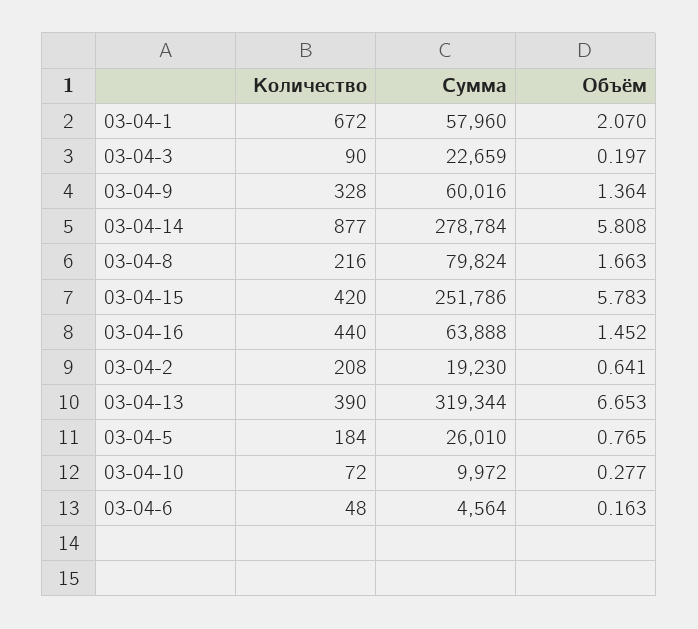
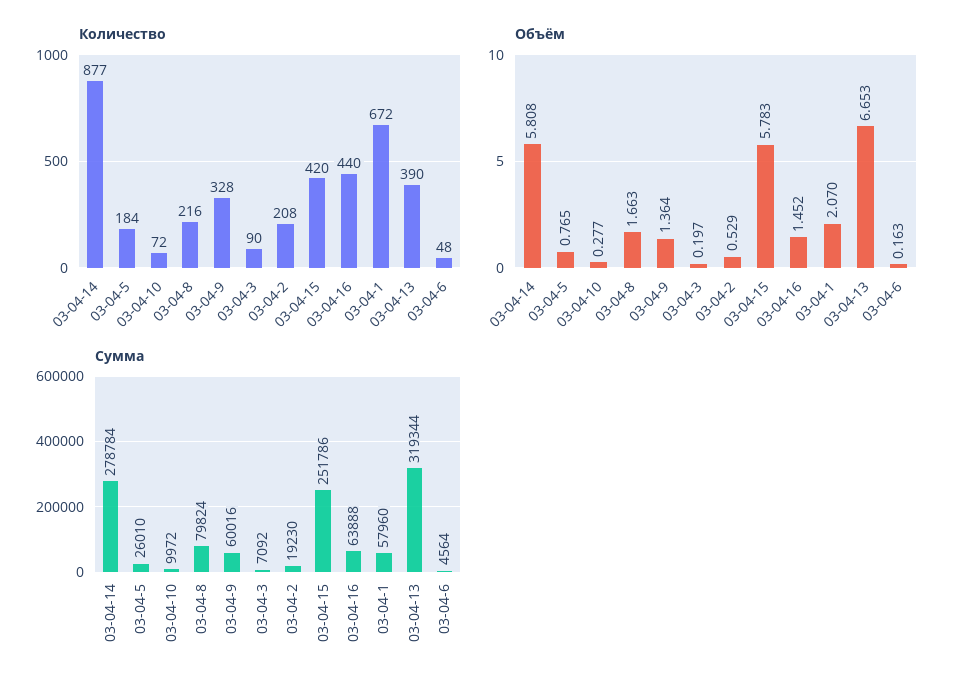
  {
    "Количество": {
      "03-04-1": 672,
      "03-04-3": 90,
      "03-04-9": 328,
      "03-04-14": 877,
      "03-04-8": 216,
      "03-04-15": 420,
      "03-04-16": 440,
      "03-04-2": 208,
      "03-04-13": 390,
      "03-04-5": 184,
      "03-04-10": 72,
      "03-04-6": 48
    },
    "Сумма": {
      "03-04-1": 57960,
-     "03-04-3": 22659,
+     "03-04-3": 7092,
      "03-04-9": 60016,
      "03-04-14": 278784,
      "03-04-8": 79824,
      "03-04-15": 251786,
      "03-04-16": 63888,
      "03-04-2": 19230,
      "03-04-13": 319344,
      "03-04-5": 26010,
      "03-04-10": 9972,
      "03-04-6": 4564
    },
    "Объём": {
      "03-04-1": 2.07,
      "03-04-3": 0.197,
      "03-04-9": 1.364,
      "03-04-14": 5.808,
      "03-04-8": 1.663,
      "03-04-15": 5.783,
      "03-04-16": 1.452,
-     "03-04-2": 0.641,
+     "03-04-2": 0.529,
      "03-04-13": 6.653,
      "03-04-5": 0.765,
      "03-04-10": 0.277,
      "03-04-6": 0.163
    }
  }

